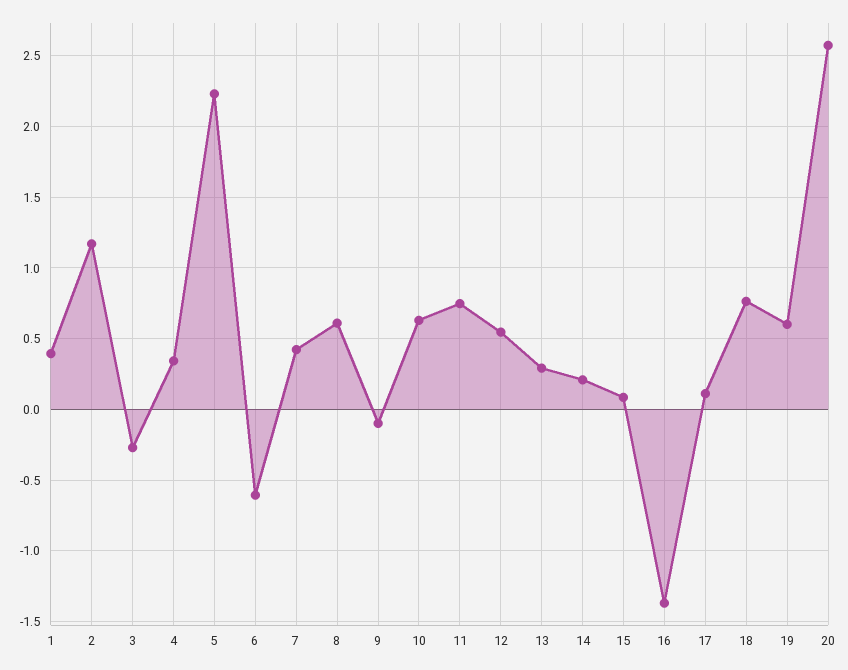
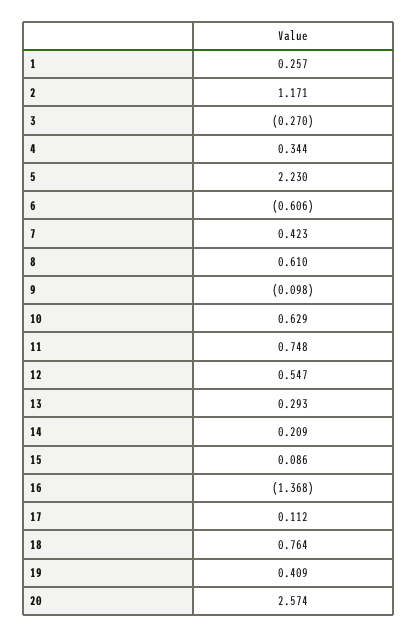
  {
-   "1": 0.4,
+   "1": 0.257,
    "2": 1.171,
    "3": -0.27,
    "4": 0.344,
    "5": 2.23,
    "6": -0.606,
    "7": 0.423,
    "8": 0.61,
    "9": -0.098,
    "10": 0.629,
    "11": 0.748,
    "12": 0.547,
    "13": 0.293,
    "14": 0.209,
    "15": 0.086,
    "16": -1.368,
    "17": 0.112,
    "18": 0.764,
-   "19": 0.6,
+   "19": 0.409,
    "20": 2.574
  }

